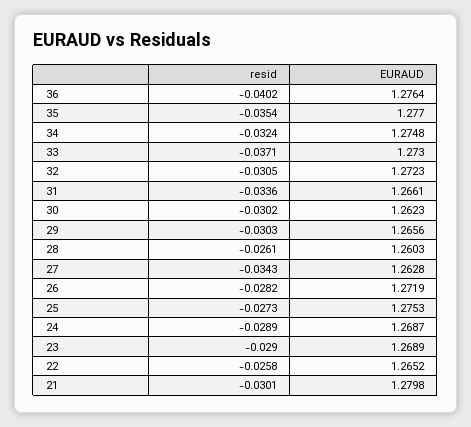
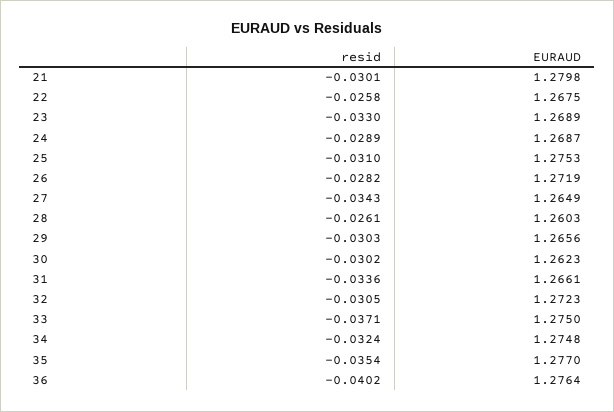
  {
    "resid": {
      "36": -0.0402,
      "35": -0.0354,
      "34": -0.0324,
      "33": -0.0371,
      "32": -0.0305,
      "31": -0.0336,
      "30": -0.0302,
      "29": -0.0303,
      "28": -0.0261,
      "27": -0.0343,
      "26": -0.0282,
-     "25": -0.0273,
+     "25": -0.031,
      "24": -0.0289,
-     "23": -0.029,
+     "23": -0.033,
      "22": -0.0258,
      "21": -0.0301
    },
    "EURAUD": {
      "36": 1.2764,
      "35": 1.277,
      "34": 1.2748,
-     "33": 1.273,
+     "33": 1.275,
      "32": 1.2723,
      "31": 1.2661,
      "30": 1.2623,
      "29": 1.2656,
      "28": 1.2603,
-     "27": 1.2628,
+     "27": 1.2649,
      "26": 1.2719,
      "25": 1.2753,
      "24": 1.2687,
      "23": 1.2689,
-     "22": 1.2652,
+     "22": 1.2675,
      "21": 1.2798
    }
  }

